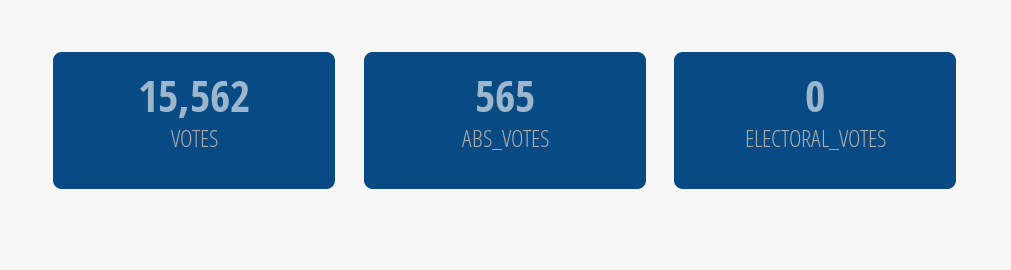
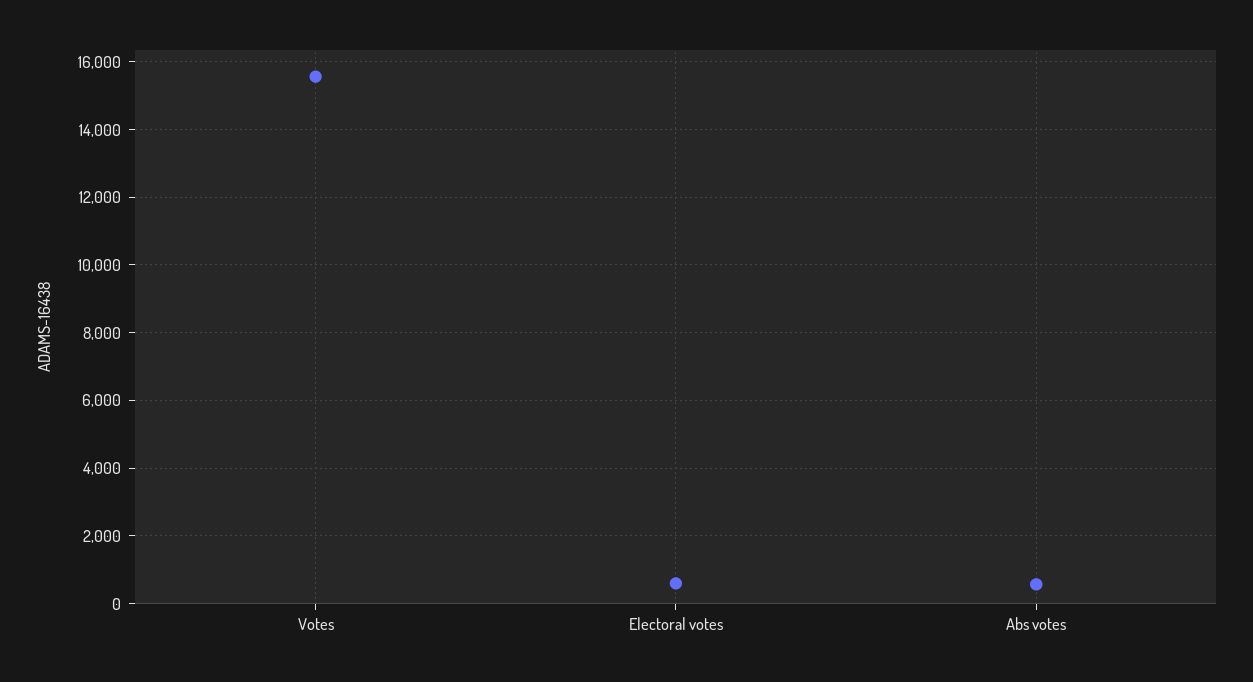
  {
    "VOTES": 15562,
    "ABS_VOTES": 565,
-   "ELECTORAL_VOTES": 0
+   "ELECTORAL_VOTES": 600
  }

